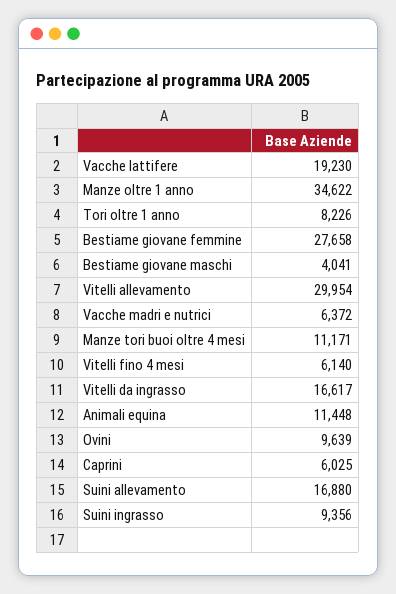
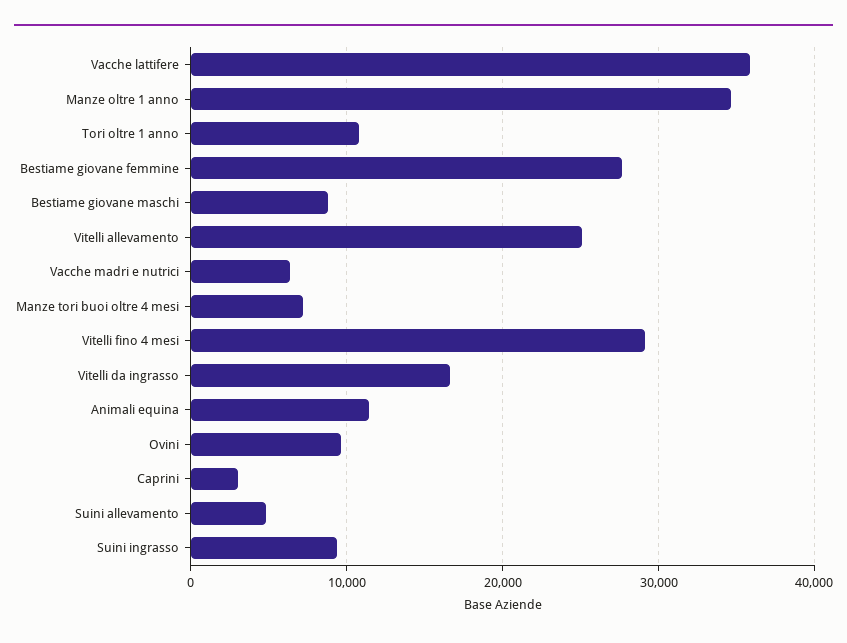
  {
-   "Vacche lattifere": 19230,
+   "Vacche lattifere": 36000,
    "Manze oltre 1 anno": 34622,
-   "Tori oltre 1 anno": 8226,
+   "Tori oltre 1 anno": 11000,
    "Bestiame giovane femmine": 27658,
-   "Bestiame giovane maschi": 4041,
+   "Bestiame giovane maschi": 9000,
-   "Vitelli allevamento": 29954,
+   "Vitelli allevamento": 25000,
    "Vacche madri e nutrici": 6372,
-   "Manze tori buoi oltre 4 mesi": 11171,
+   "Manze tori buoi oltre 4 mesi": 7000,
-   "Vitelli fino 4 mesi": 6140,
+   "Vitelli fino 4 mesi": 29000,
    "Vitelli da ingrasso": 16617,
    "Animali equina": 11448,
    "Ovini": 9639,
-   "Caprini": 6025,
+   "Caprini": 3000,
-   "Suini allevamento": 16880,
+   "Suini allevamento": 5000,
    "Suini ingrasso": 9356
  }

